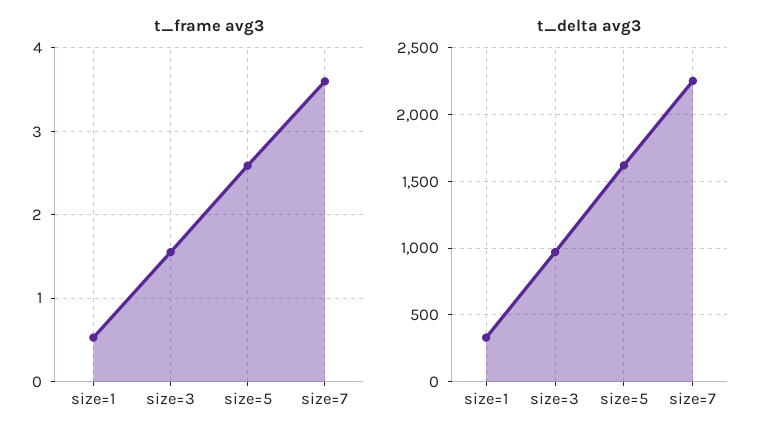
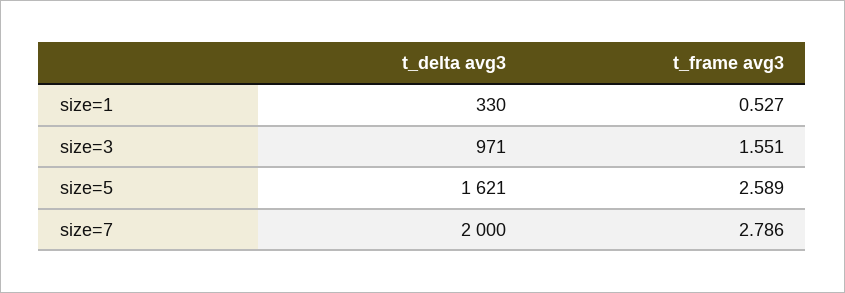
  {
    "t_frame avg3": {
      "size=1": 0.527,
      "size=3": 1.551,
      "size=5": 2.589,
-     "size=7": 3.6
+     "size=7": 2.786
    },
    "t_delta avg3": {
      "size=1": 330,
      "size=3": 971,
      "size=5": 1621,
-     "size=7": 2250
+     "size=7": 2000
    }
  }

